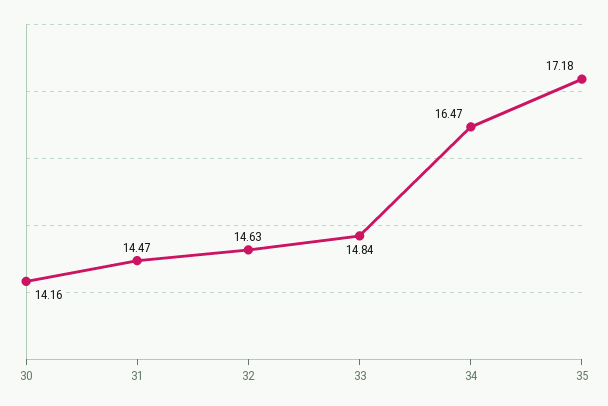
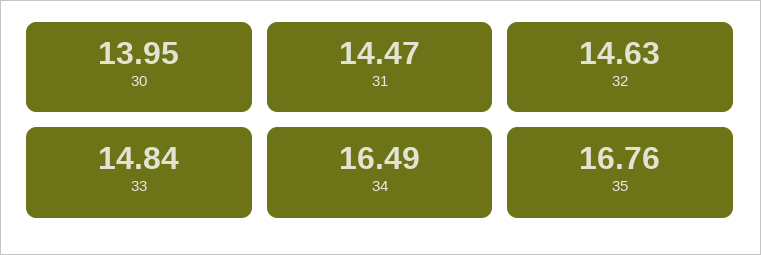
  {
-   "30": 14.16,
+   "30": 13.95,
    "31": 14.47,
    "32": 14.63,
    "33": 14.84,
-   "34": 16.47,
+   "34": 16.49,
-   "35": 17.18
+   "35": 16.76
  }

